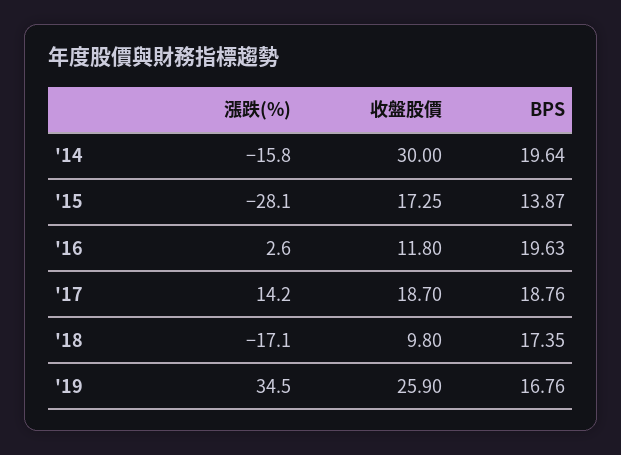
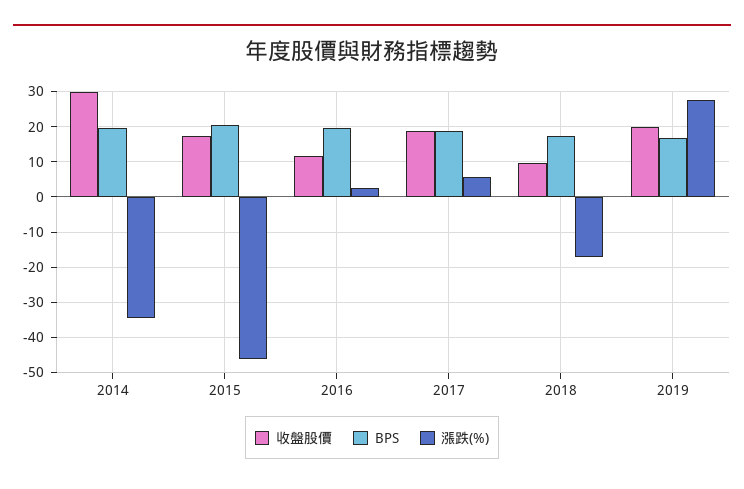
  {
    "漲跌(%)": {
-     "'14": -15.8,
+     "'14": -34,
-     "'15": -28.1,
+     "'15": -46,
      "'16": 2.6,
-     "'17": 14.2,
+     "'17": 6,
      "'18": -17.1,
-     "'19": 34.5
+     "'19": 28
    },
    "收盤股價": {
      "'14": 30,
      "'15": 17.25,
      "'16": 11.8,
      "'17": 18.7,
      "'18": 9.8,
-     "'19": 25.9
+     "'19": 20
    },
    "BPS": {
      "'14": 19.64,
-     "'15": 13.87,
+     "'15": 20,
      "'16": 19.63,
      "'17": 18.76,
      "'18": 17.35,
      "'19": 16.76
    }
  }

